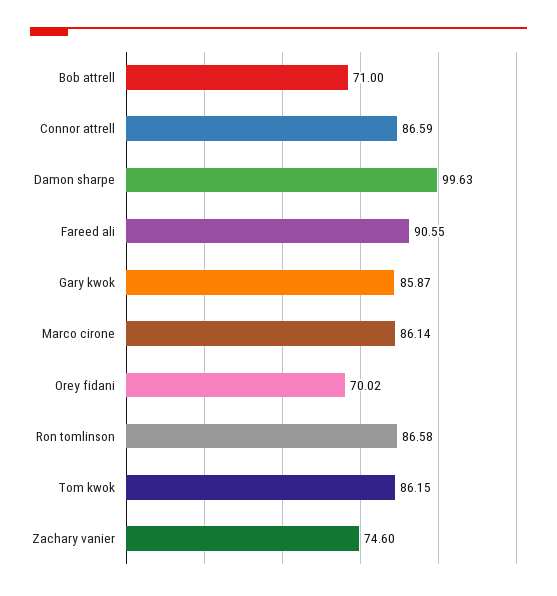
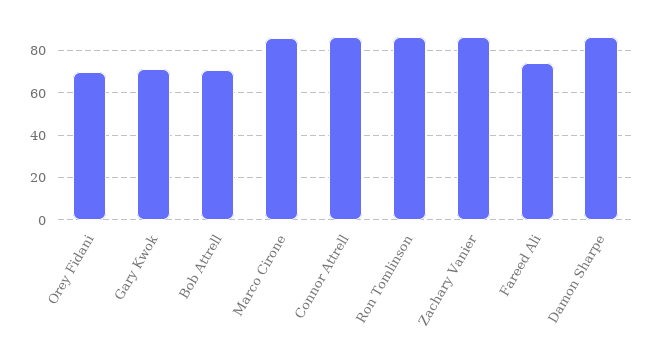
  {
    "Bob attrell": 71,
    "Connor attrell": 86.59,
-   "Damon sharpe": 99.63,
+   "Damon sharpe": 85,
-   "Fareed ali": 90.55,
+   "Fareed ali": 75,
-   "Gary kwok": 85.87,
+   "Gary kwok": 70,
    "Marco cirone": 86.14,
    "Orey fidani": 70.02,
    "Ron tomlinson": 86.58,
-   "Tom kwok": 86.15,
-   "Zachary vanier": 74.6
+   "Zachary vanier": 85
  }

